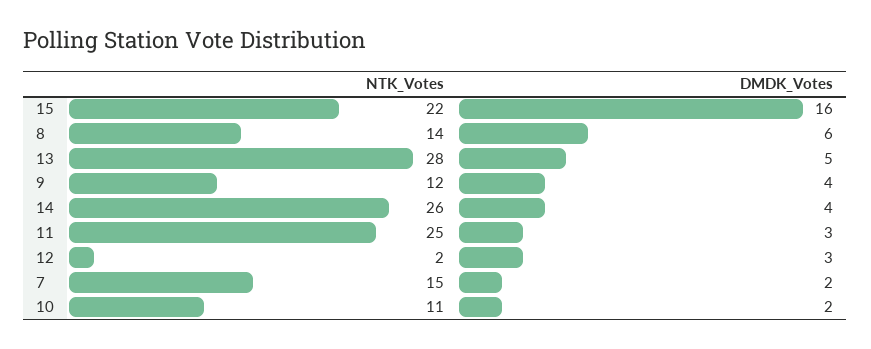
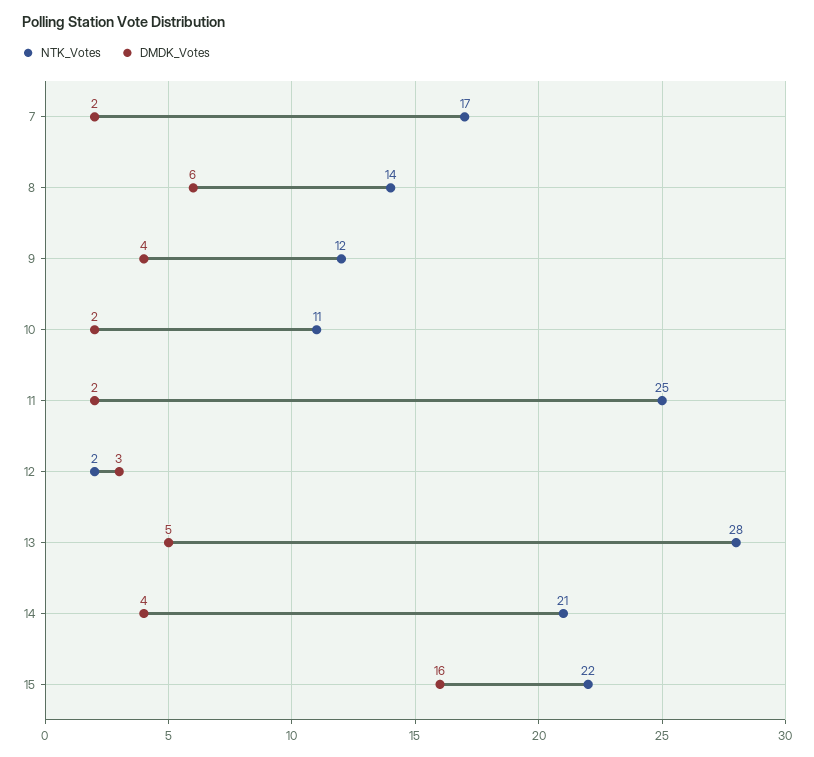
  {
    "NTK_Votes": {
      "15": 22,
      "8": 14,
      "13": 28,
      "9": 12,
-     "14": 26,
+     "14": 21,
      "11": 25,
      "12": 2,
-     "7": 15,
+     "7": 17,
      "10": 11
    },
    "DMDK_Votes": {
      "15": 16,
      "8": 6,
      "13": 5,
      "9": 4,
      "14": 4,
-     "11": 3,
+     "11": 2,
      "12": 3,
      "7": 2,
      "10": 2
    }
  }

